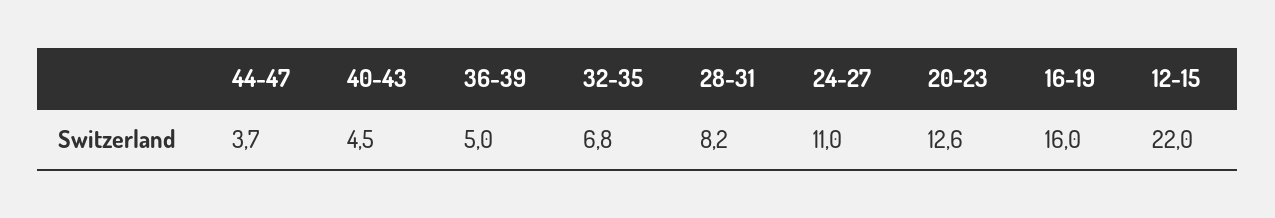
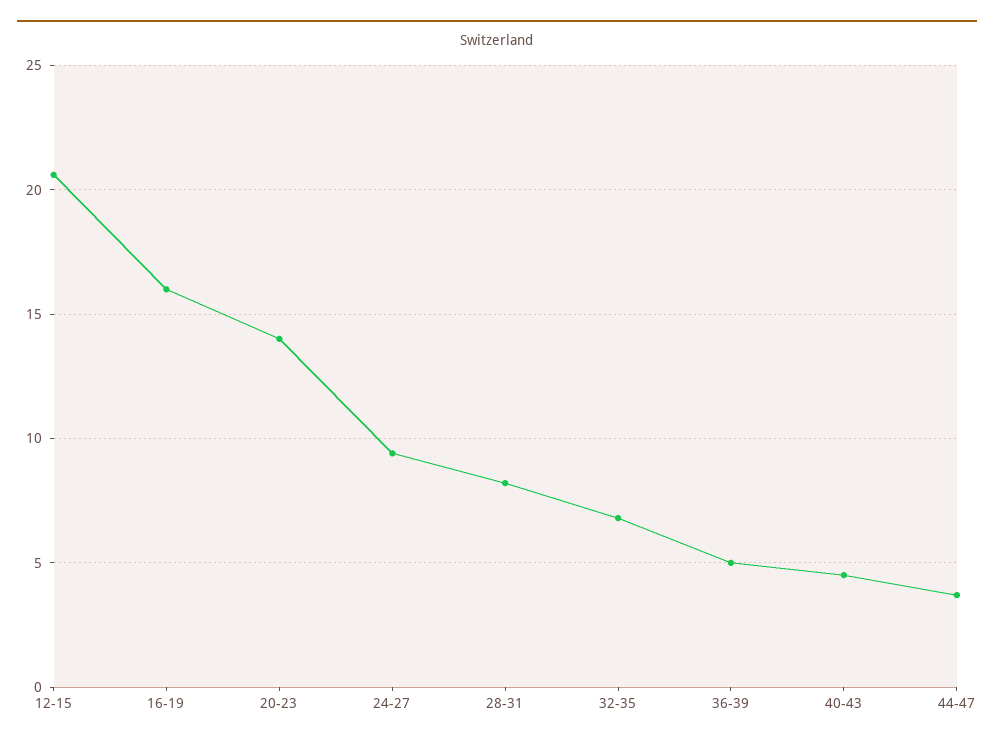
  {
    "44-47": 3.7,
    "40-43": 4.5,
    "36-39": 5,
    "32-35": 6.8,
    "28-31": 8.2,
-   "24-27": 11,
+   "24-27": 9.5,
-   "20-23": 12.6,
+   "20-23": 14,
    "16-19": 16,
-   "12-15": 22
+   "12-15": 20.5
  }

